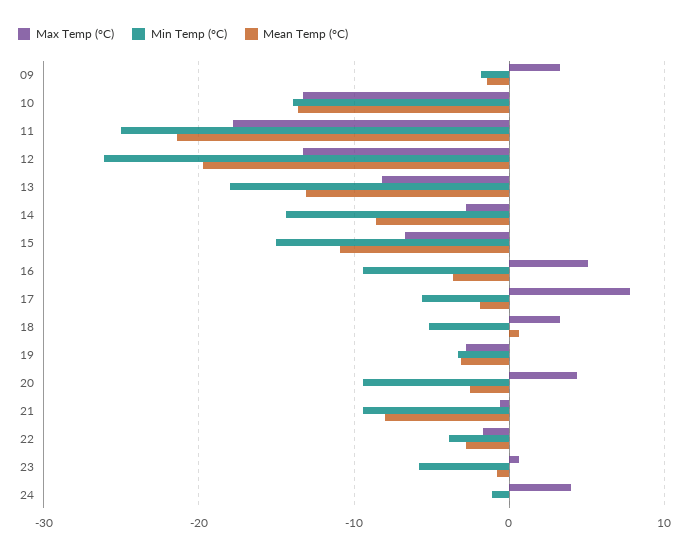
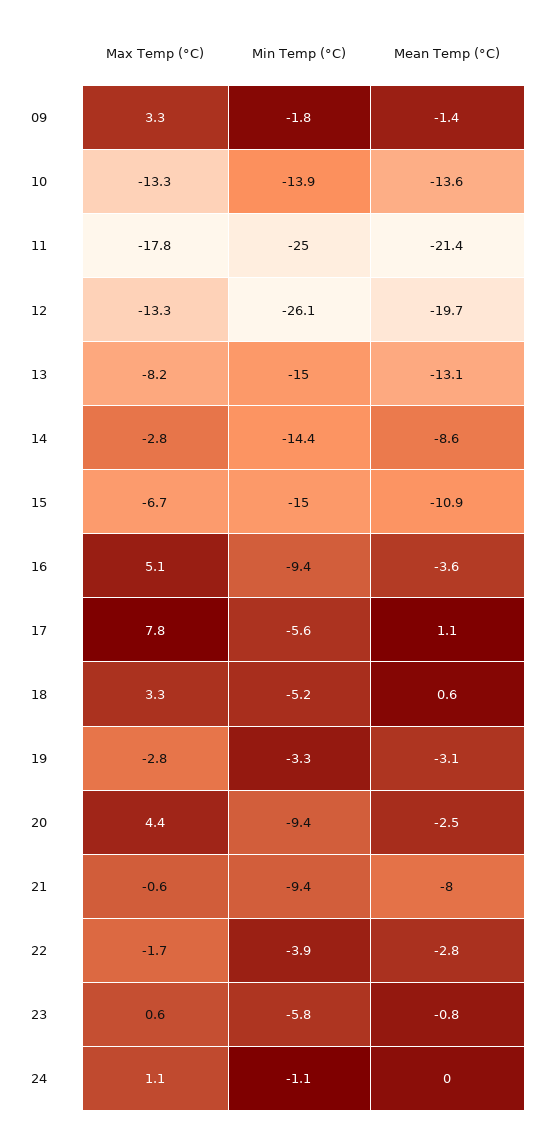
  {
    "Max Temp (°C)": {
      "09": 3.3,
      "10": -13.3,
      "11": -17.8,
      "12": -13.3,
      "13": -8.2,
      "14": -2.8,
      "15": -6.7,
      "16": 5.1,
      "17": 7.8,
      "18": 3.3,
      "19": -2.8,
      "20": 4.4,
      "21": -0.6,
      "22": -1.7,
      "23": 0.6,
-     "24": 4
+     "24": 1.1
    },
    "Min Temp (°C)": {
      "09": -1.8,
      "10": -13.9,
      "11": -25,
      "12": -26.1,
-     "13": -18,
+     "13": -15,
      "14": -14.4,
      "15": -15,
      "16": -9.4,
      "17": -5.6,
      "18": -5.2,
      "19": -3.3,
      "20": -9.4,
      "21": -9.4,
      "22": -3.9,
      "23": -5.8,
      "24": -1.1
    },
    "Mean Temp (°C)": {
      "09": -1.4,
      "10": -13.6,
      "11": -21.4,
      "12": -19.7,
      "13": -13.1,
      "14": -8.6,
      "15": -10.9,
      "16": -3.6,
-     "17": -2,
+     "17": 1.1,
      "18": 0.6,
      "19": -3.1,
      "20": -2.5,
      "21": -8,
      "22": -2.8,
      "23": -0.8,
      "24": 0
    }
  }

